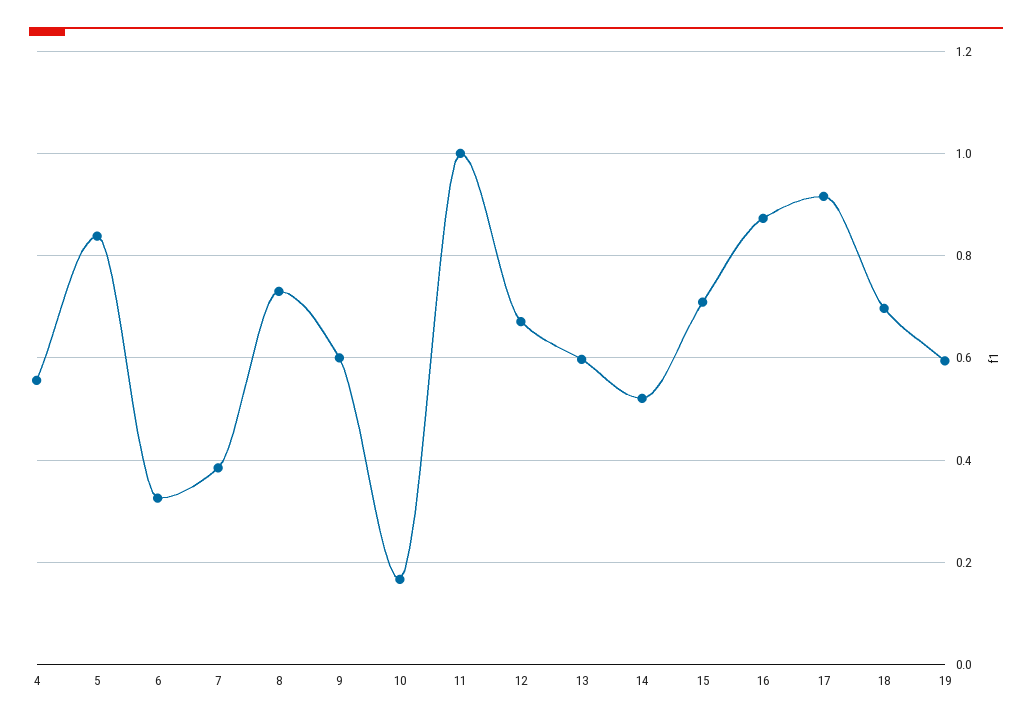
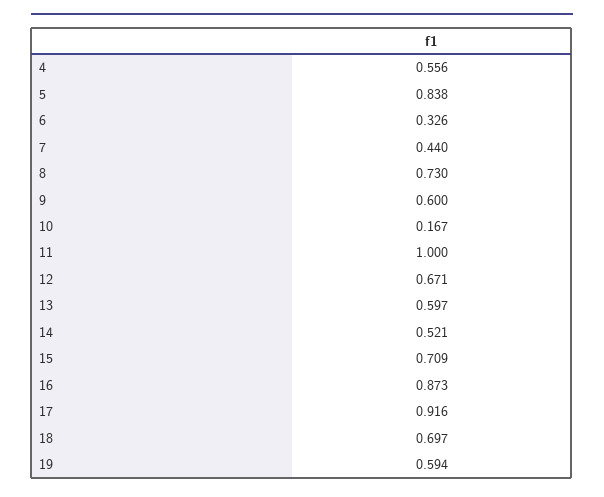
  {
    "4": 0.556,
    "5": 0.838,
    "6": 0.326,
-   "7": 0.38,
+   "7": 0.44,
    "8": 0.73,
    "9": 0.6,
    "10": 0.167,
    "11": 1,
    "12": 0.671,
    "13": 0.597,
    "14": 0.521,
    "15": 0.709,
    "16": 0.873,
    "17": 0.916,
    "18": 0.697,
    "19": 0.594
  }

